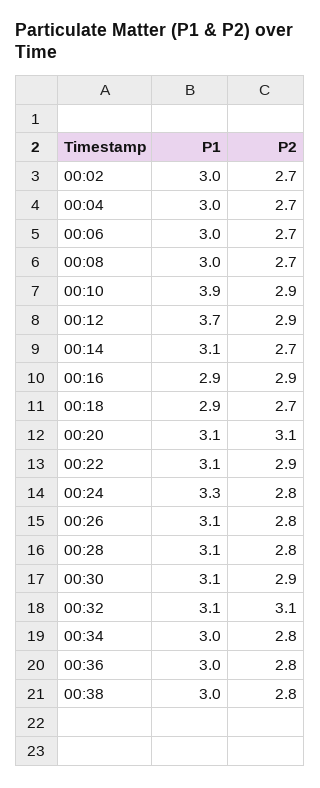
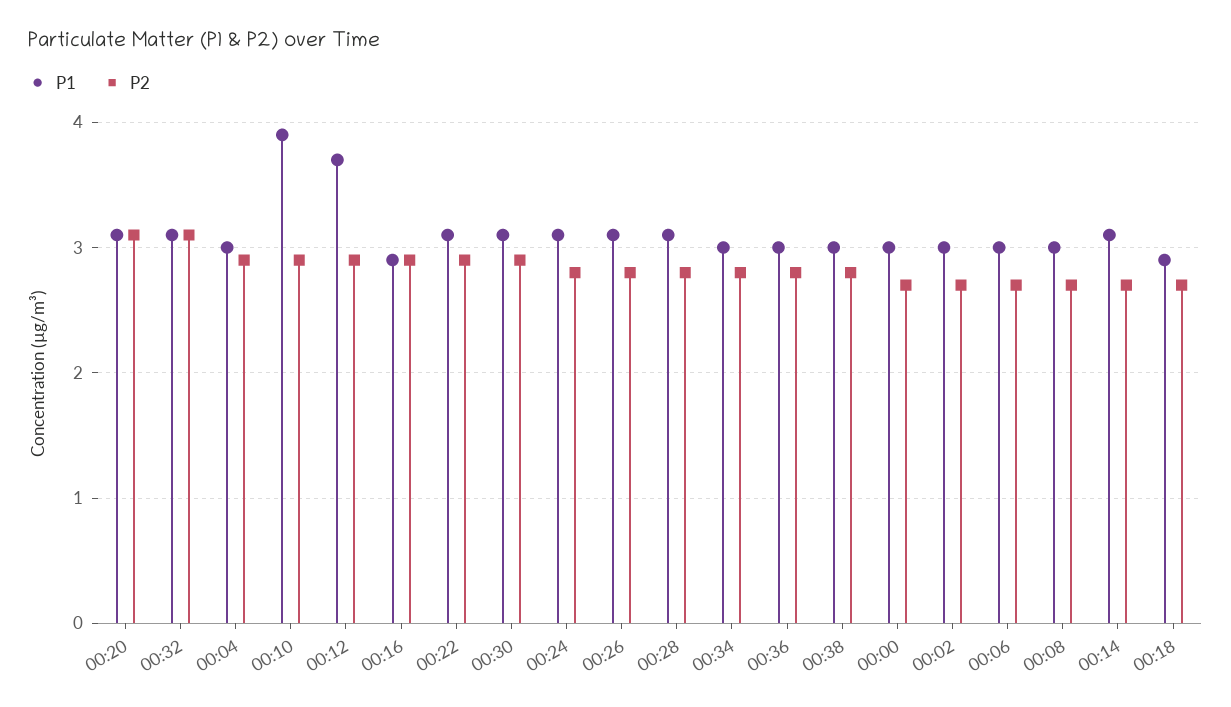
  {
    "P1": {
      "00:02": 3,
      "00:04": 3,
      "00:06": 3,
      "00:08": 3,
      "00:10": 3.9,
      "00:12": 3.7,
      "00:14": 3.1,
      "00:16": 2.9,
      "00:18": 2.9,
      "00:20": 3.1,
      "00:22": 3.1,
-     "00:24": 3.3,
+     "00:24": 3.1,
      "00:26": 3.1,
      "00:28": 3.1,
      "00:30": 3.1,
      "00:32": 3.1,
      "00:34": 3,
      "00:36": 3,
-     "00:38": 3
+     "00:38": 3,
+     "00:00": 3
    },
    "P2": {
      "00:02": 2.7,
-     "00:04": 2.7,
+     "00:04": 2.9,
      "00:06": 2.7,
      "00:08": 2.7,
      "00:10": 2.9,
      "00:12": 2.9,
      "00:14": 2.7,
      "00:16": 2.9,
      "00:18": 2.7,
      "00:20": 3.1,
      "00:22": 2.9,
      "00:24": 2.8,
      "00:26": 2.8,
      "00:28": 2.8,
      "00:30": 2.9,
      "00:32": 3.1,
      "00:34": 2.8,
      "00:36": 2.8,
-     "00:38": 2.8
+     "00:38": 2.8,
+     "00:00": 2.7
    }
  }

